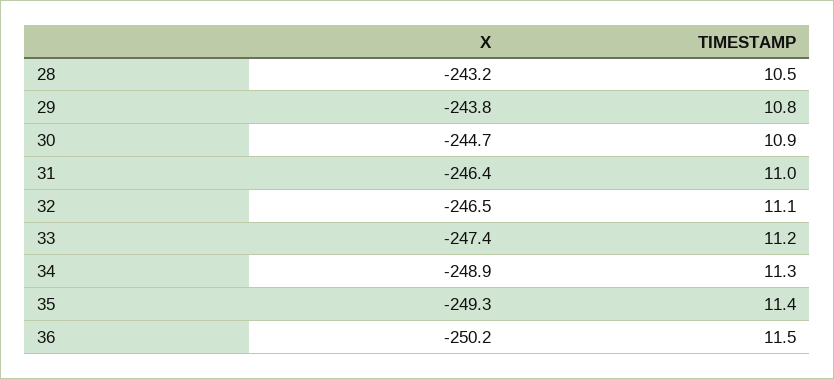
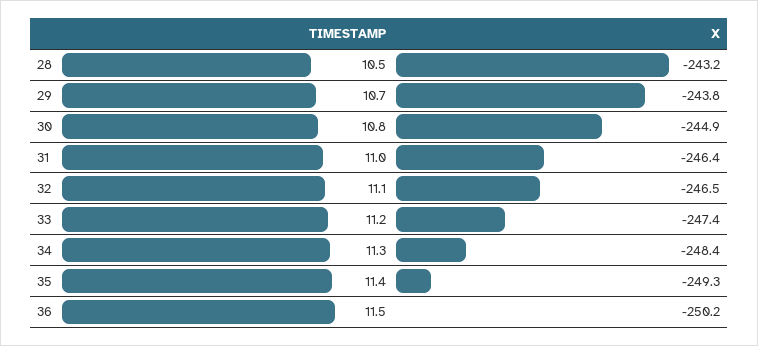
  {
    "X": {
      "28": -243.2,
      "29": -243.8,
-     "30": -244.7,
+     "30": -244.9,
      "31": -246.4,
      "32": -246.5,
      "33": -247.4,
-     "34": -248.9,
+     "34": -248.4,
      "35": -249.3,
      "36": -250.2
    },
    "TIMESTAMP": {
      "28": 10.5,
-     "29": 10.8,
+     "29": 10.7,
-     "30": 10.9,
+     "30": 10.8,
      "31": 11,
      "32": 11.1,
      "33": 11.2,
      "34": 11.3,
      "35": 11.4,
      "36": 11.5
    }
  }

